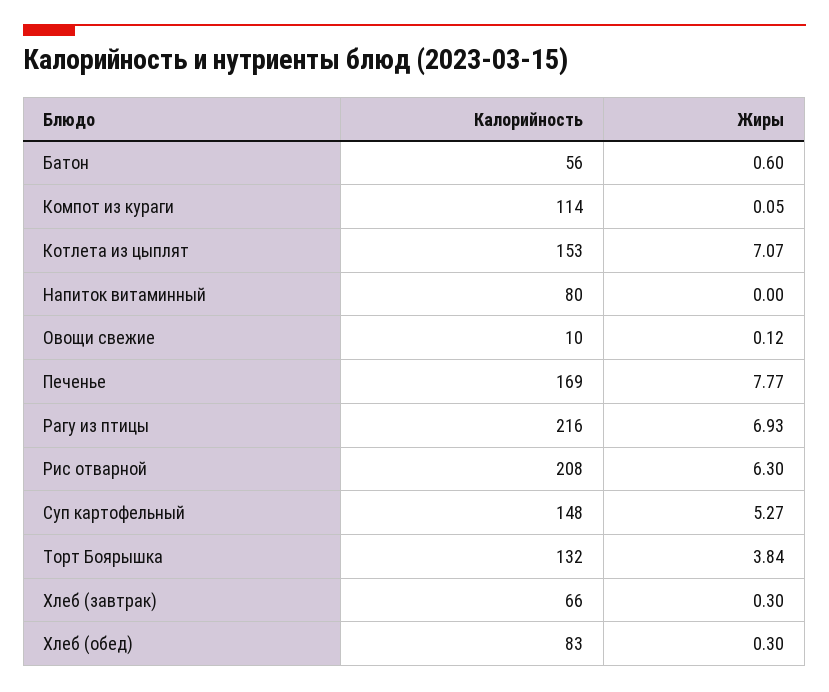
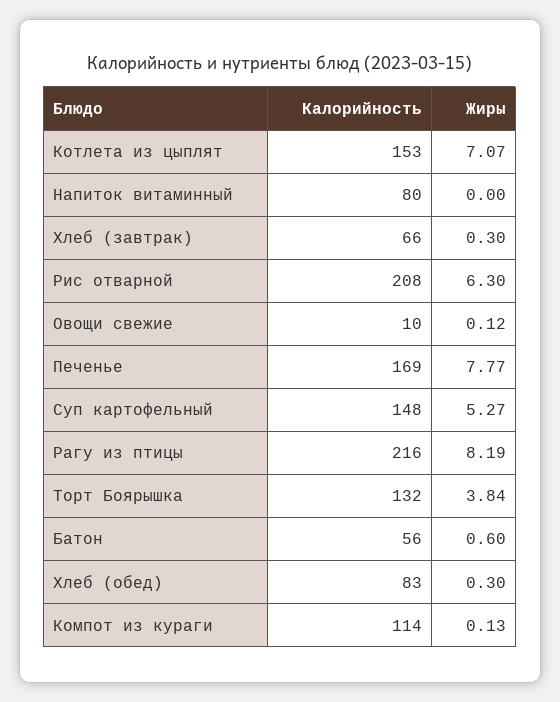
  {
    "Калорийность": {
      "Батон": 56,
      "Компот из кураги": 114,
      "Котлета из цыплят": 153,
      "Напиток витаминный": 80,
      "Овощи свежие": 10,
      "Печенье": 169,
      "Рагу из птицы": 216,
      "Рис отварной": 208,
      "Суп картофельный": 148,
      "Торт Боярышка": 132,
      "Хлеб (завтрак)": 66,
      "Хлеб (обед)": 83
    },
    "Жиры": {
      "Батон": 0.6,
-     "Компот из кураги": 0.05,
+     "Компот из кураги": 0.13,
      "Котлета из цыплят": 7.07,
      "Напиток витаминный": 0,
      "Овощи свежие": 0.12,
      "Печенье": 7.77,
-     "Рагу из птицы": 6.93,
+     "Рагу из птицы": 8.19,
      "Рис отварной": 6.3,
      "Суп картофельный": 5.27,
      "Торт Боярышка": 3.84,
      "Хлеб (завтрак)": 0.3,
      "Хлеб (обед)": 0.3
    }
  }

